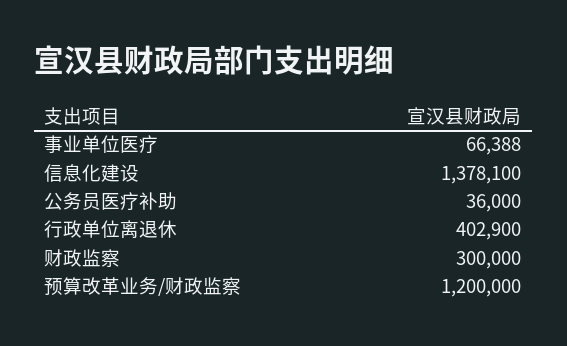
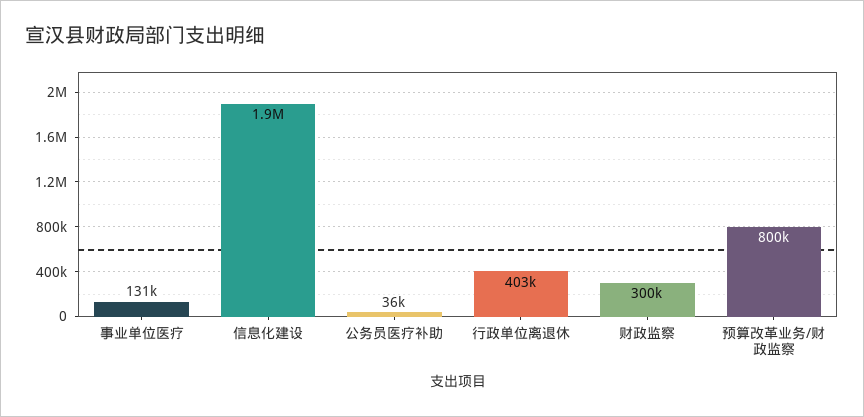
  {
-   "事业单位医疗": 66388,
+   "事业单位医疗": 131000,
-   "信息化建设": 1378100,
+   "信息化建设": 1900000,
    "公务员医疗补助": 36000,
    "行政单位离退休": 402900,
    "财政监察": 300000,
-   "预算改革业务/财政监察": 1200000
+   "预算改革业务/财政监察": 800000
  }

